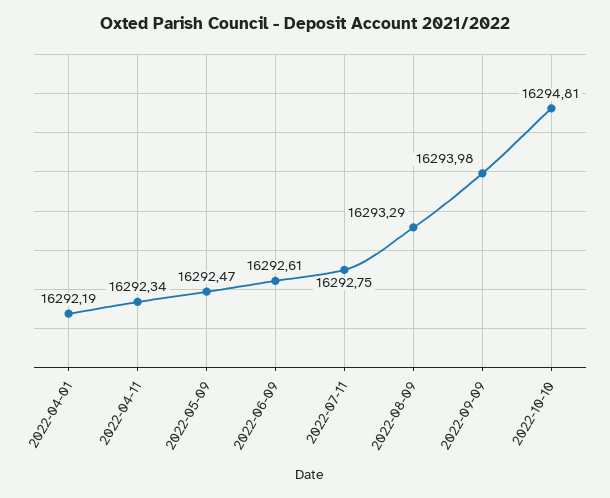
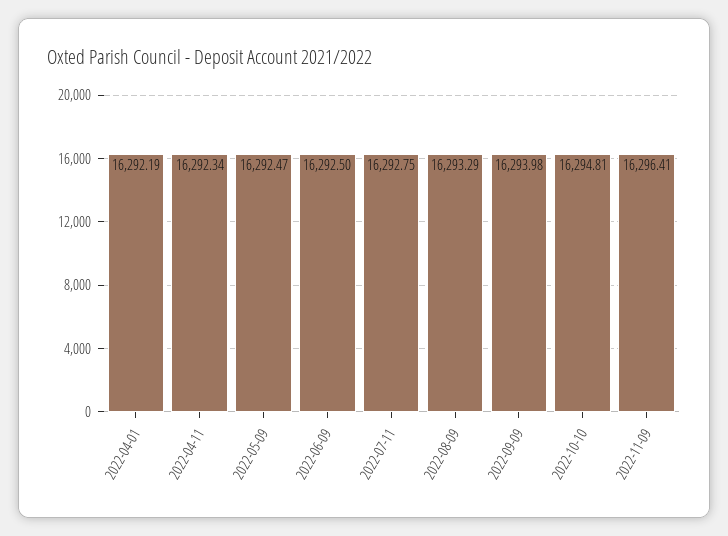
  {
    "2022-04-01": 16292.19,
    "2022-04-11": 16292.34,
    "2022-05-09": 16292.47,
-   "2022-06-09": 16292.61,
+   "2022-06-09": 16292.5,
    "2022-07-11": 16292.75,
    "2022-08-09": 16293.29,
    "2022-09-09": 16293.98,
-   "2022-10-10": 16294.81
+   "2022-10-10": 16294.81,
+   "2022-11-09": 16296.41
  }

